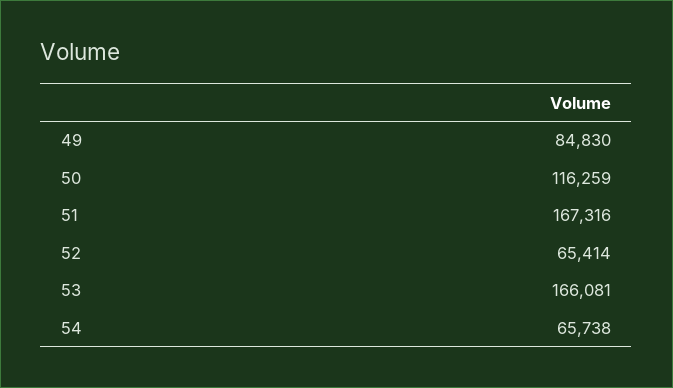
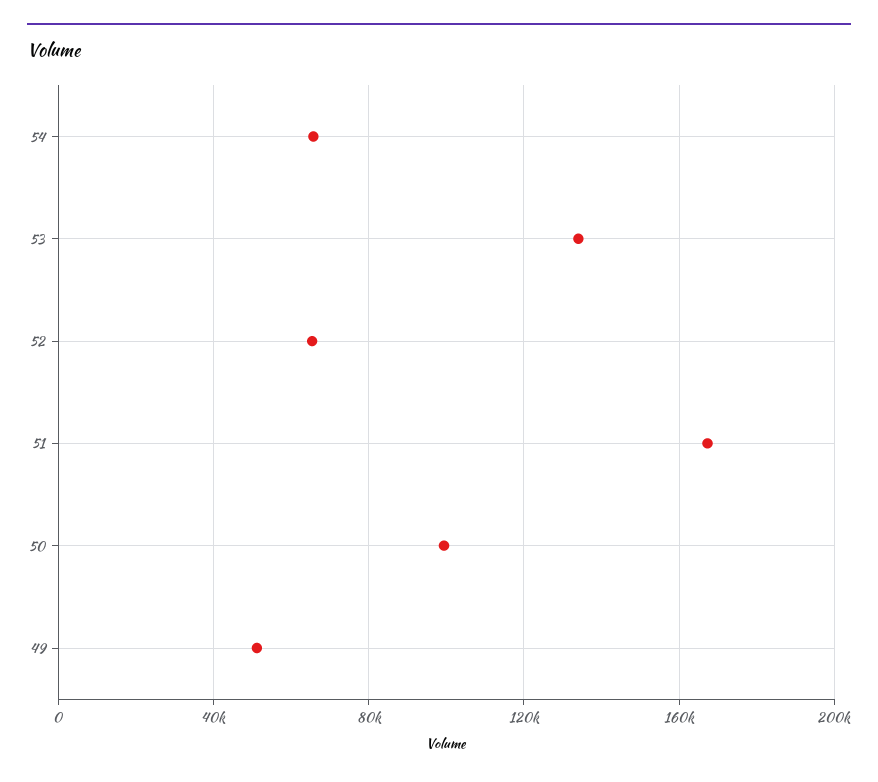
  {
-   "49": 84830,
+   "49": 50000,
-   "50": 116259,
+   "50": 100000,
    "51": 167316,
    "52": 65414,
-   "53": 166081,
+   "53": 135000,
    "54": 65738
  }

